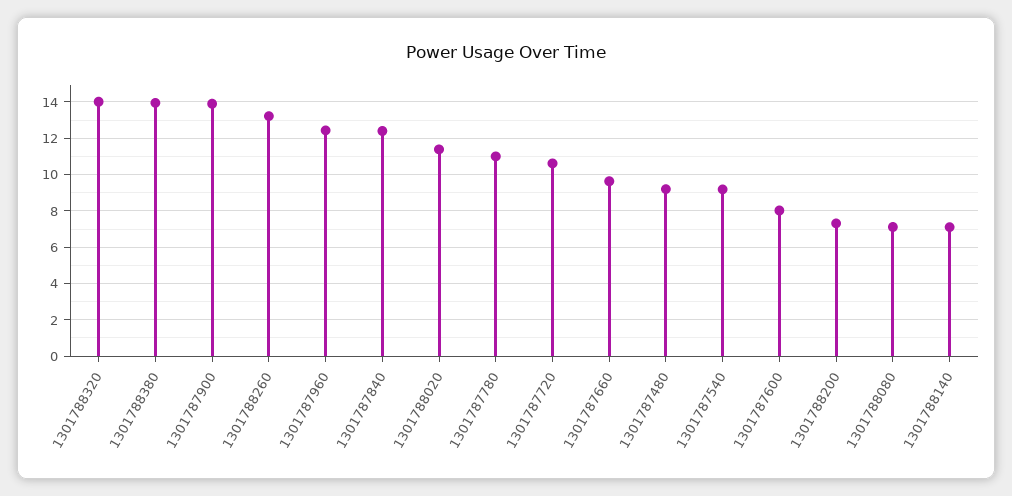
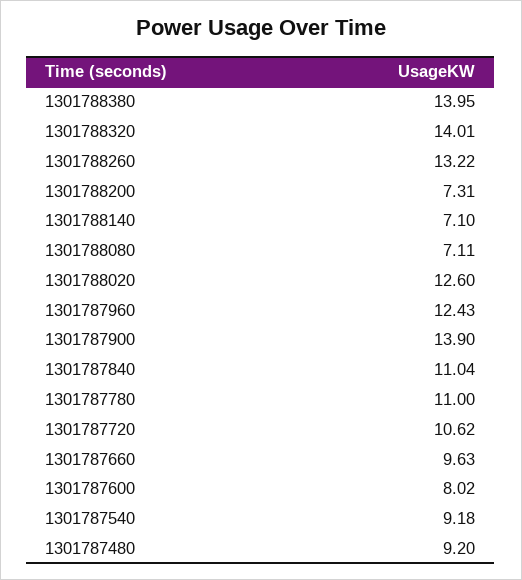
  {
    "1301788320": 14.01,
    "1301788380": 13.95,
    "1301787900": 13.9,
    "1301788260": 13.22,
    "1301787960": 12.43,
-   "1301787840": 12.5,
+   "1301787840": 11.04,
-   "1301788020": 11.5,
+   "1301788020": 12.6,
    "1301787780": 11,
    "1301787720": 10.62,
    "1301787660": 9.63,
    "1301787480": 9.2,
    "1301787540": 9.18,
    "1301787600": 8.02,
    "1301788200": 7.31,
    "1301788080": 7.11,
    "1301788140": 7.1
  }

